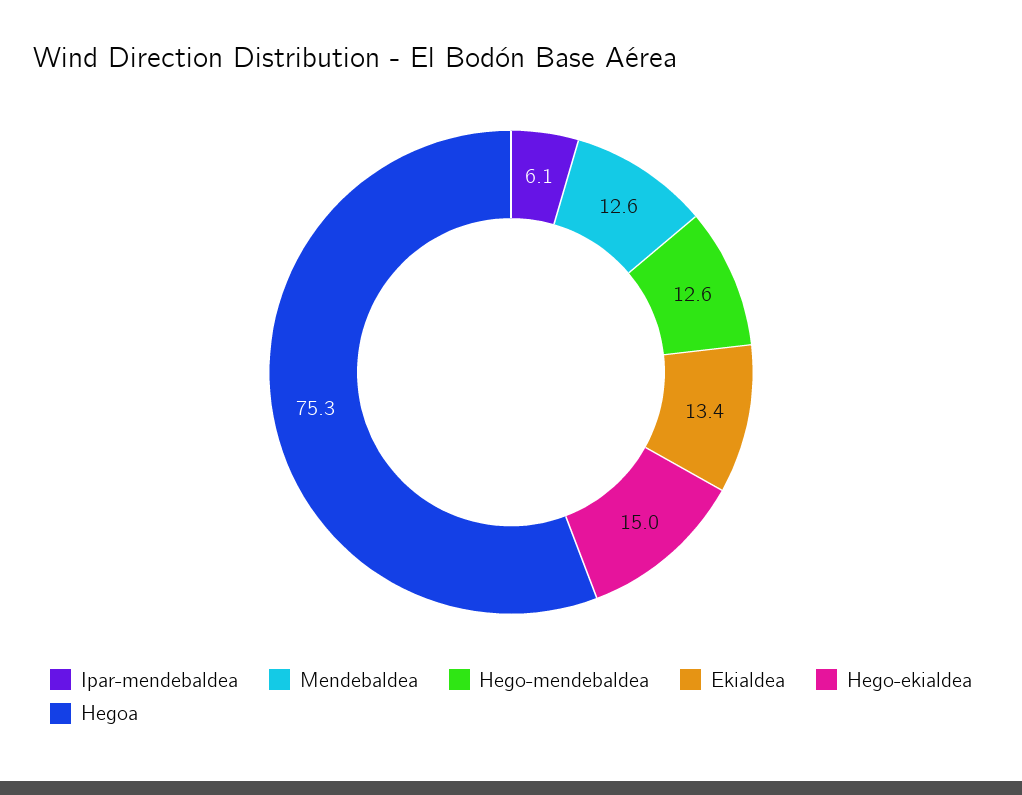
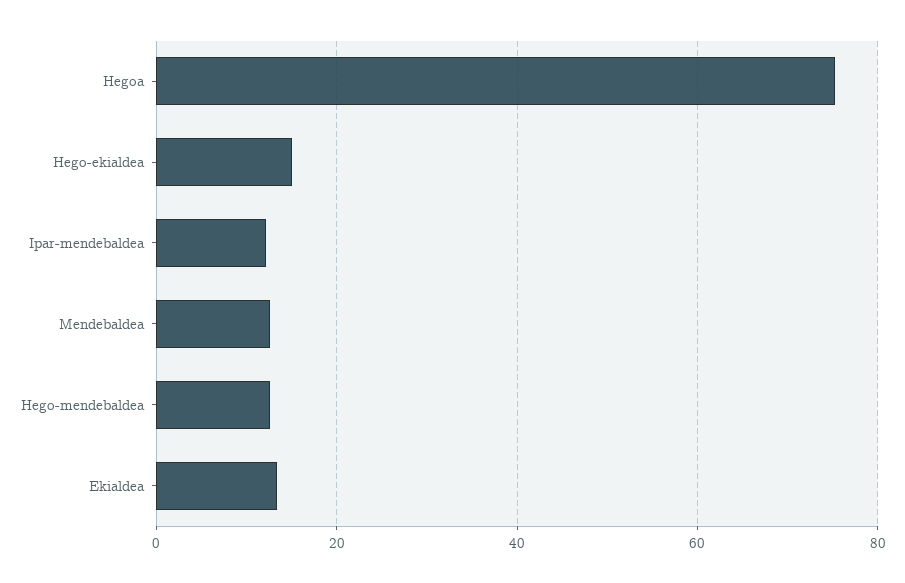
  {
-   "Ipar-mendebaldea": 6.1,
+   "Ipar-mendebaldea": 12,
    "Mendebaldea": 12.6,
    "Hego-mendebaldea": 12.6,
    "Ekialdea": 13.4,
    "Hego-ekialdea": 15,
    "Hegoa": 75.3
  }

